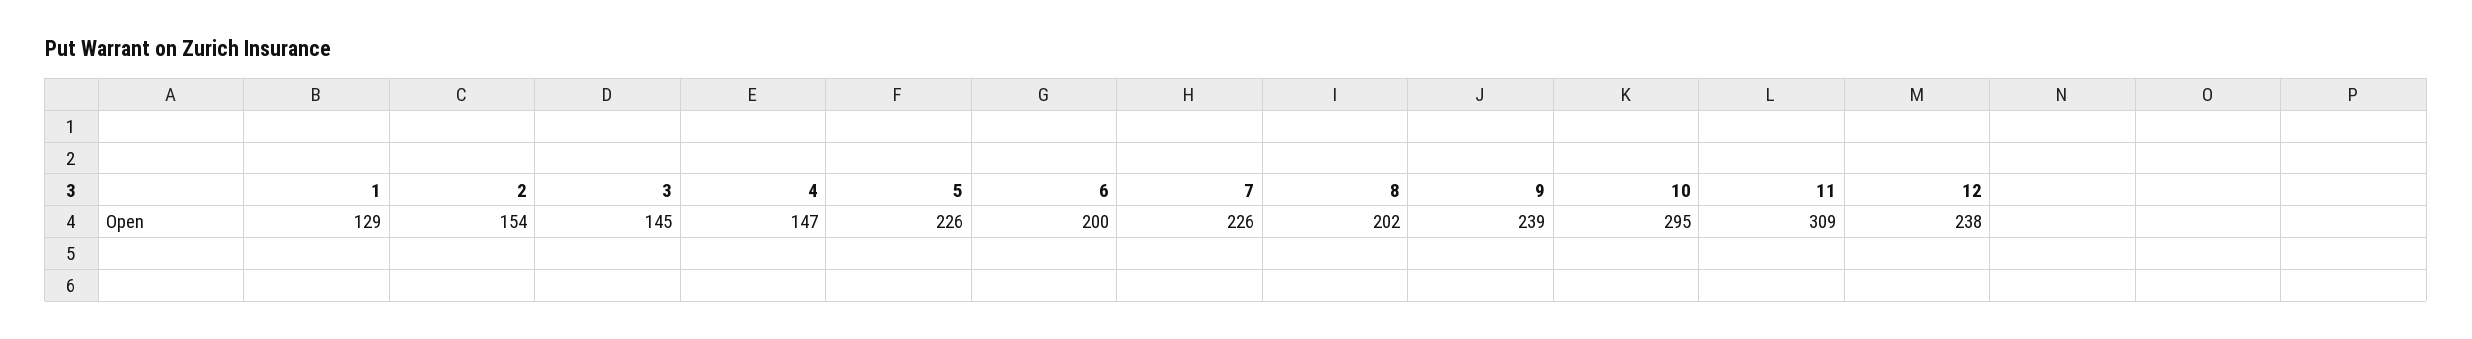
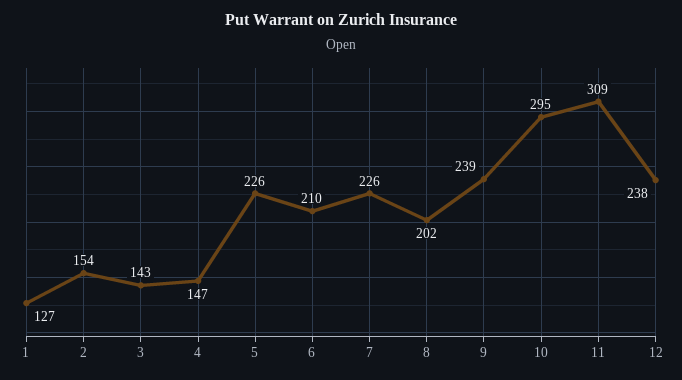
  {
-   "1": 129,
+   "1": 127,
    "2": 154,
-   "3": 145,
+   "3": 143,
    "4": 147,
    "5": 226,
-   "6": 200,
+   "6": 210,
    "7": 226,
    "8": 202,
    "9": 239,
    "10": 295,
    "11": 309,
    "12": 238
  }

